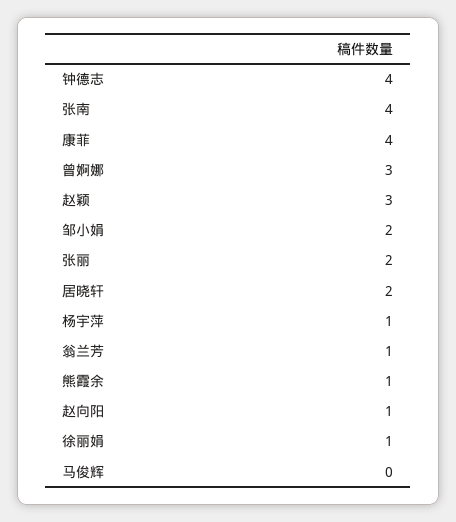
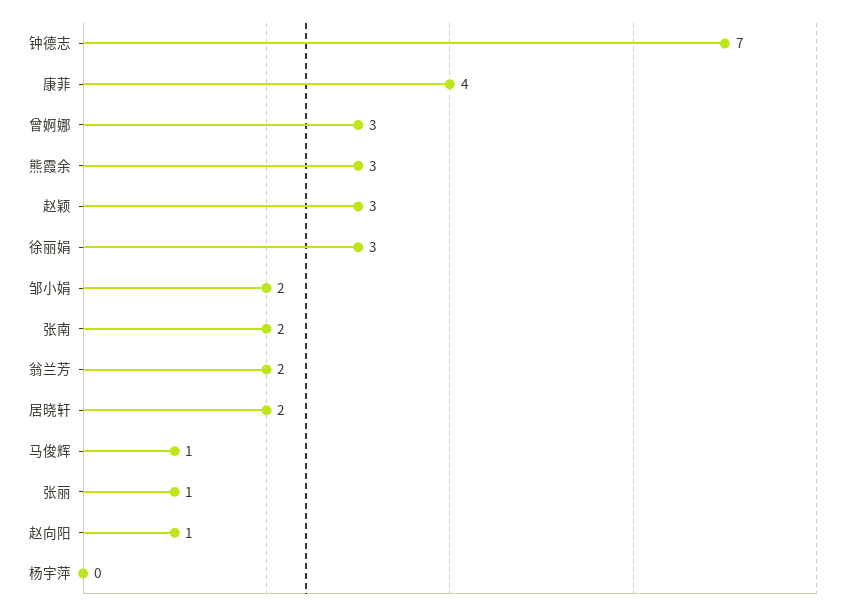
  {
-   "钟德志": 4,
+   "钟德志": 7,
-   "张南": 4,
+   "张南": 2,
    "康菲": 4,
    "曾婀娜": 3,
    "赵颖": 3,
    "邹小娟": 2,
-   "张丽": 2,
+   "张丽": 1,
    "居晓轩": 2,
-   "杨宇萍": 1,
+   "杨宇萍": 0,
-   "翁兰芳": 1,
+   "翁兰芳": 2,
-   "熊霞余": 1,
+   "熊霞余": 3,
    "赵向阳": 1,
-   "徐丽娟": 1,
+   "徐丽娟": 3,
-   "马俊辉": 0
+   "马俊辉": 1
  }

